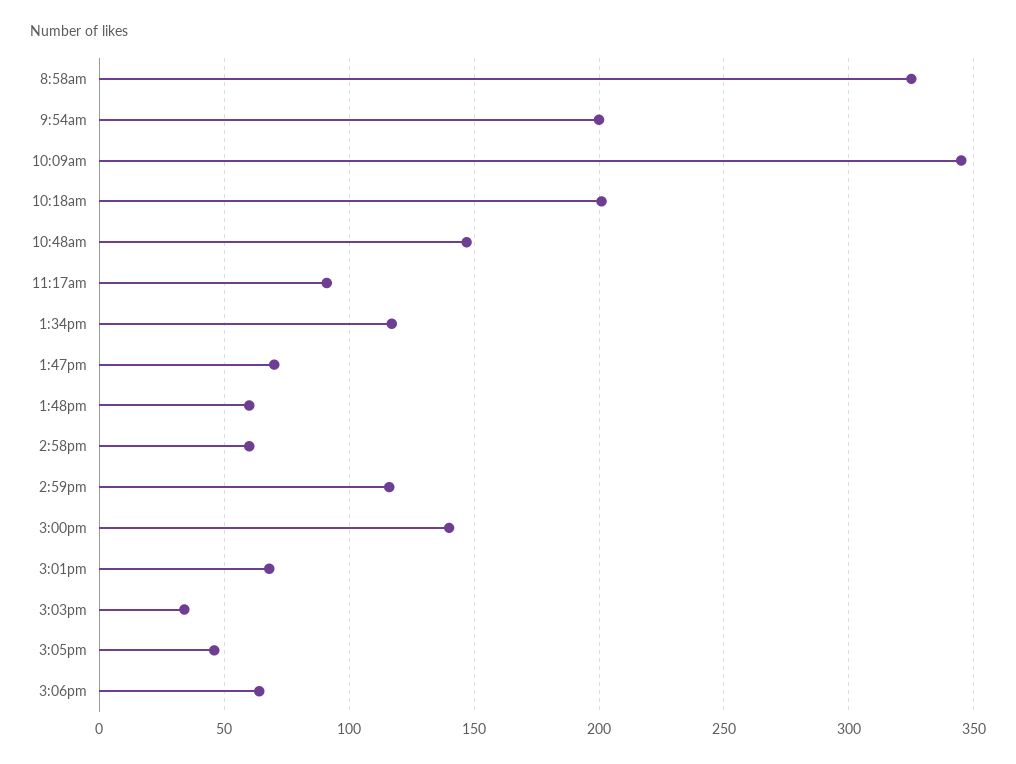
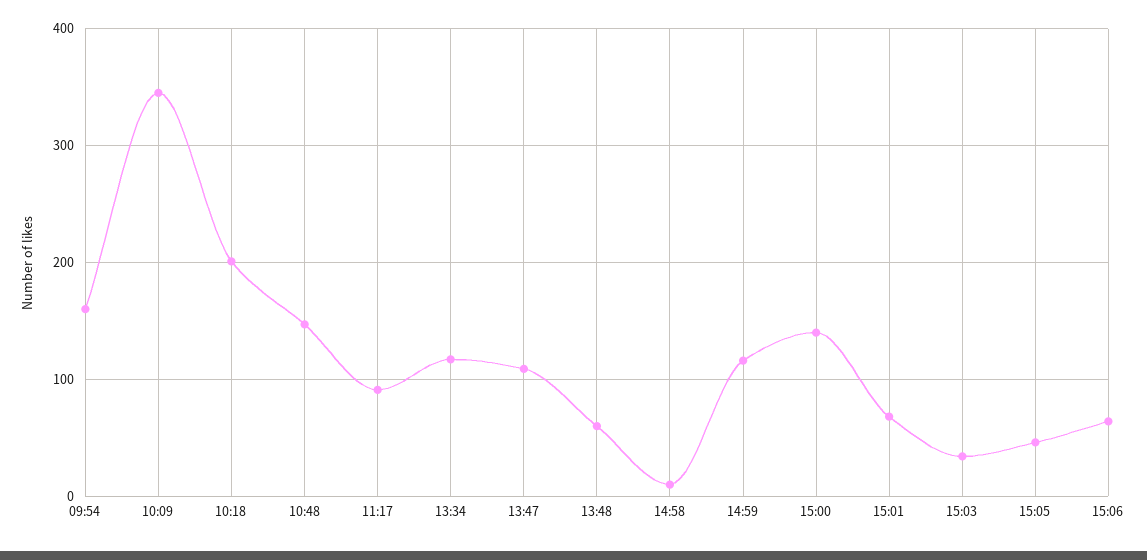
  {
-   "8:58am": 325,
-   "9:54am": 200,
+   "9:54am": 160,
    "10:09am": 345,
    "10:18am": 200,
    "10:48am": 145,
    "11:17am": 90,
    "1:34pm": 115,
-   "1:47pm": 70,
+   "1:47pm": 110,
    "1:48pm": 60,
-   "2:58pm": 60,
+   "2:58pm": 10,
    "2:59pm": 115,
    "3:00pm": 140,
    "3:01pm": 70,
    "3:03pm": 35,
    "3:05pm": 45,
    "3:06pm": 65
  }

